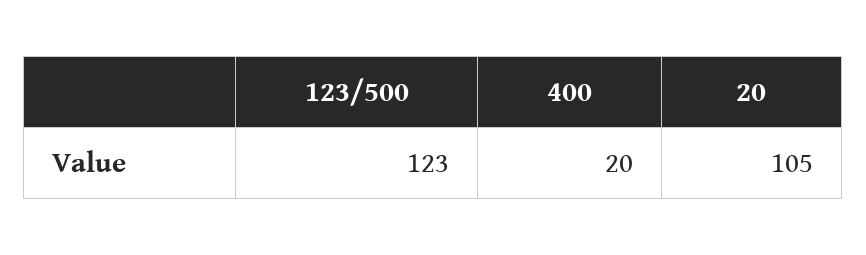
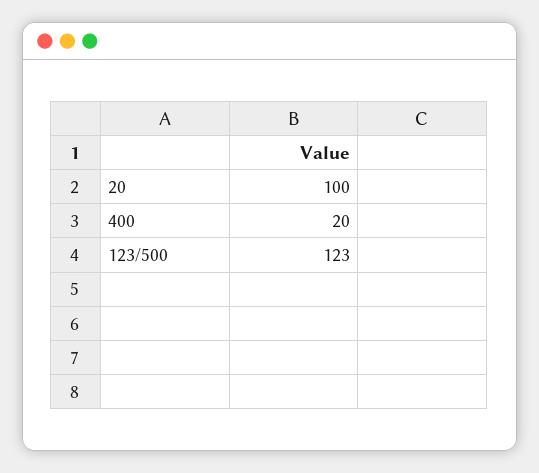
  {
    "123/500": 123,
    "400": 20,
-   "20": 105
+   "20": 100
  }

